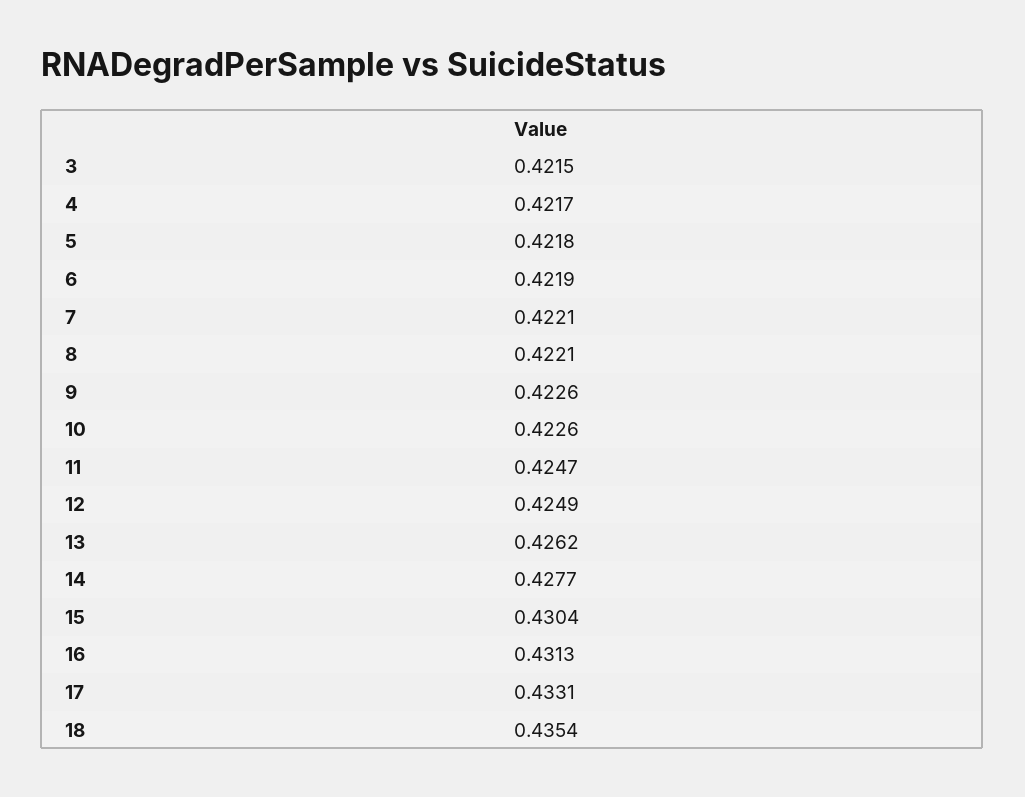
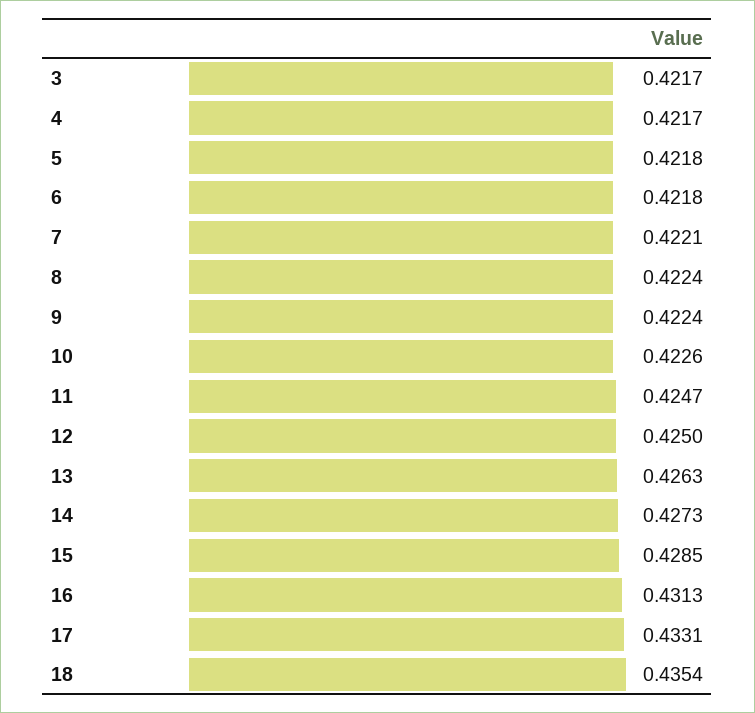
  {
-   "3": 0.4215,
+   "3": 0.4217,
    "4": 0.4217,
    "5": 0.4218,
-   "6": 0.4219,
+   "6": 0.4218,
    "7": 0.4221,
-   "8": 0.4221,
+   "8": 0.4224,
-   "9": 0.4226,
+   "9": 0.4224,
    "10": 0.4226,
    "11": 0.4247,
-   "12": 0.4249,
+   "12": 0.425,
-   "13": 0.4262,
+   "13": 0.4263,
-   "14": 0.4277,
+   "14": 0.4273,
-   "15": 0.4304,
+   "15": 0.4285,
    "16": 0.4313,
    "17": 0.4331,
    "18": 0.4354
  }

